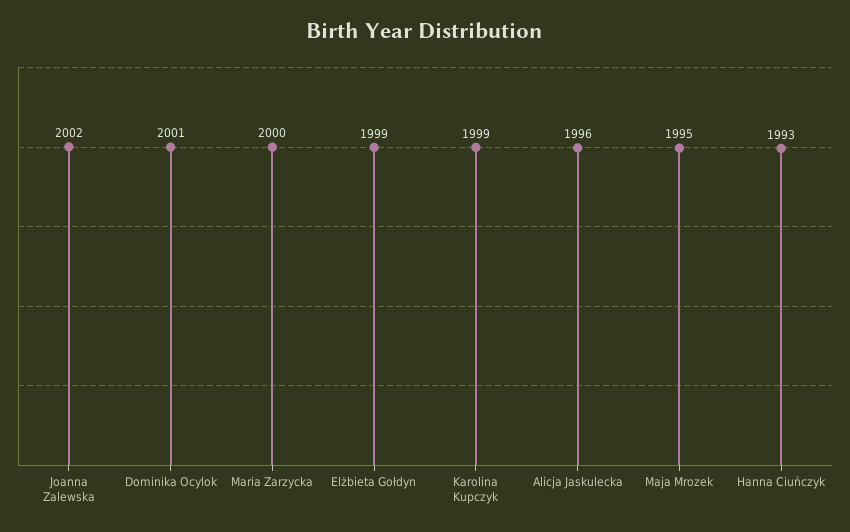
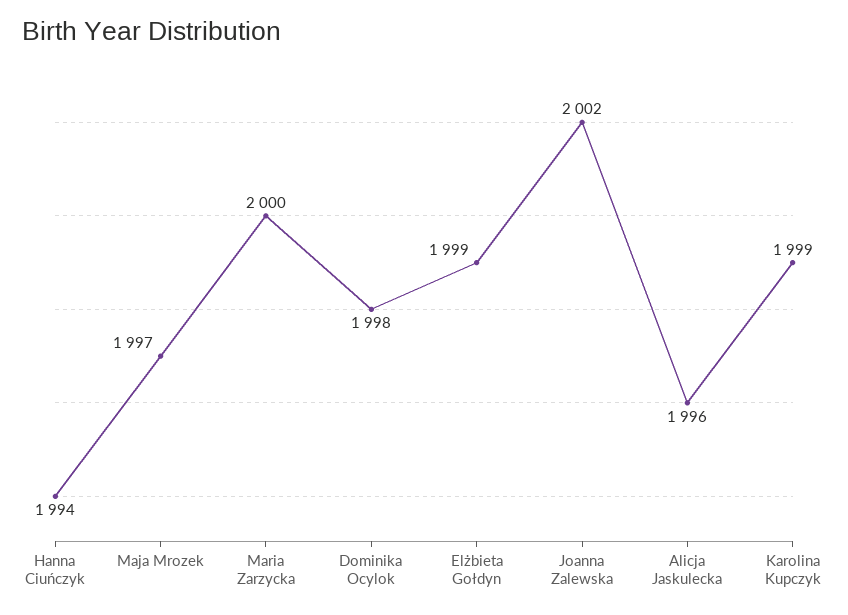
  {
    "Joanna Zalewska": 2002,
-   "Dominika Ocylok": 2001,
+   "Dominika Ocylok": 1998,
    "Maria Zarzycka": 2000,
    "Elżbieta Gołdyn": 1999,
    "Karolina Kupczyk": 1999,
    "Alicja Jaskulecka": 1996,
-   "Maja Mrozek": 1995,
+   "Maja Mrozek": 1997,
-   "Hanna Ciuńczyk": 1993
+   "Hanna Ciuńczyk": 1994
  }

